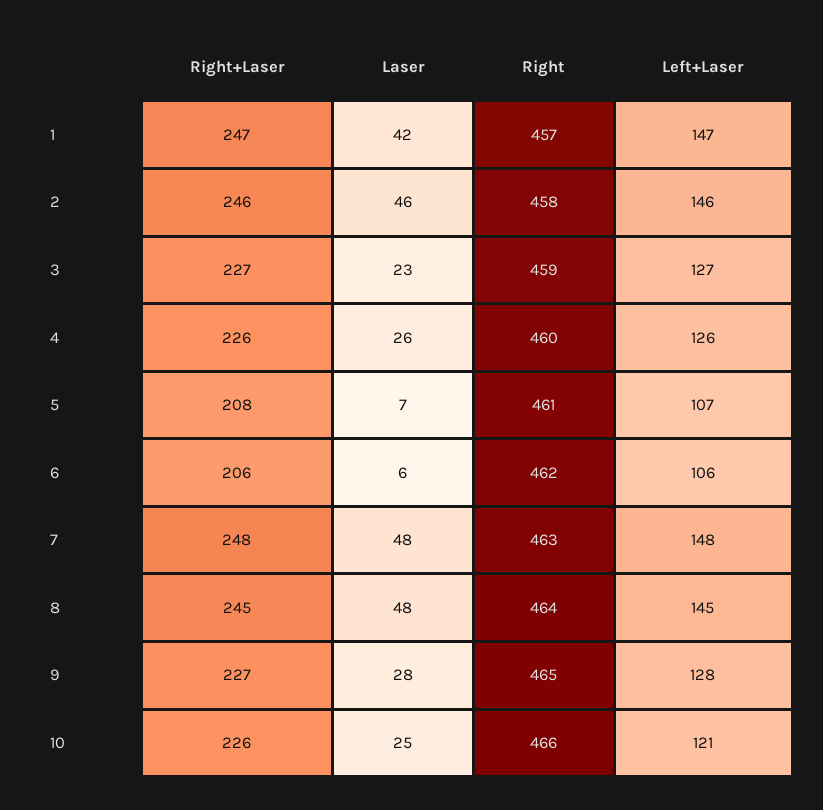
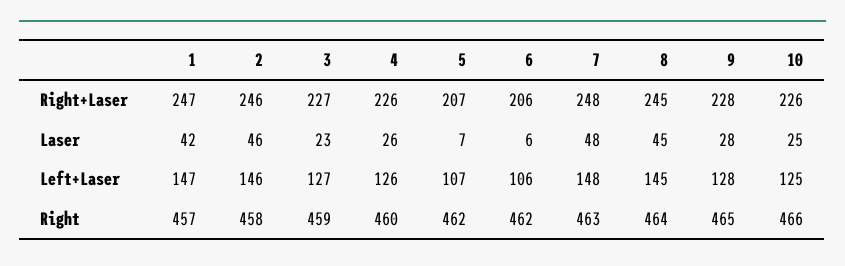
  {
    "Right+Laser": {
      "1": 247,
      "2": 246,
      "3": 227,
      "4": 226,
-     "5": 208,
+     "5": 207,
      "6": 206,
      "7": 248,
      "8": 245,
-     "9": 227,
+     "9": 228,
      "10": 226
    },
    "Laser": {
      "1": 42,
      "2": 46,
      "3": 23,
      "4": 26,
      "5": 7,
      "6": 6,
      "7": 48,
-     "8": 48,
+     "8": 45,
      "9": 28,
      "10": 25
    },
    "Right": {
      "1": 457,
      "2": 458,
      "3": 459,
      "4": 460,
-     "5": 461,
+     "5": 462,
      "6": 462,
      "7": 463,
      "8": 464,
      "9": 465,
      "10": 466
    },
    "Left+Laser": {
      "1": 147,
      "2": 146,
      "3": 127,
      "4": 126,
      "5": 107,
      "6": 106,
      "7": 148,
      "8": 145,
      "9": 128,
-     "10": 121
+     "10": 125
    }
  }

